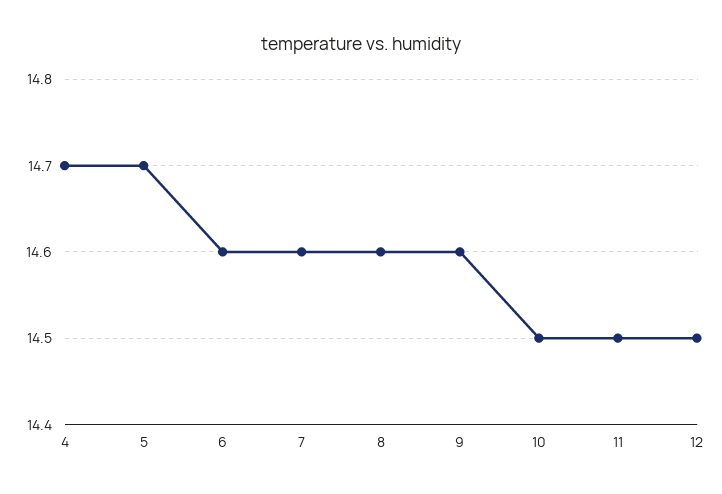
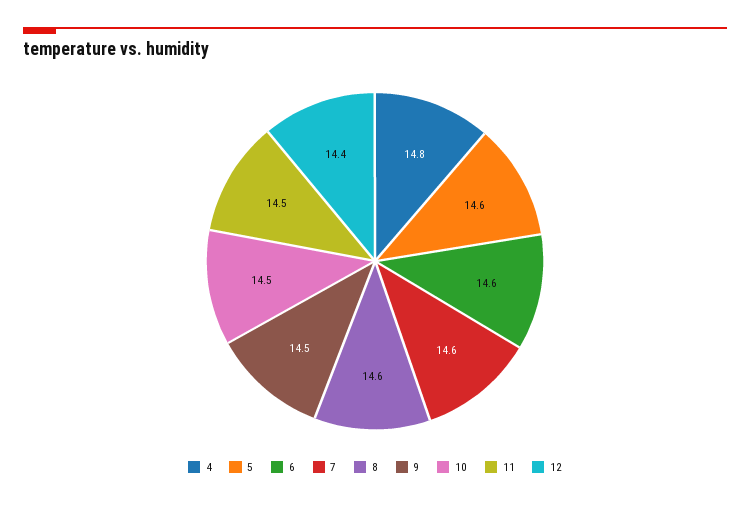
  {
-   "4": 14.7,
+   "4": 14.8,
-   "5": 14.7,
+   "5": 14.6,
    "6": 14.6,
    "7": 14.6,
    "8": 14.6,
-   "9": 14.6,
+   "9": 14.5,
    "10": 14.5,
    "11": 14.5,
-   "12": 14.5
+   "12": 14.4
  }

